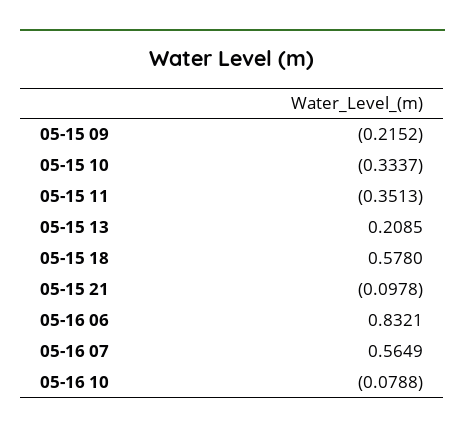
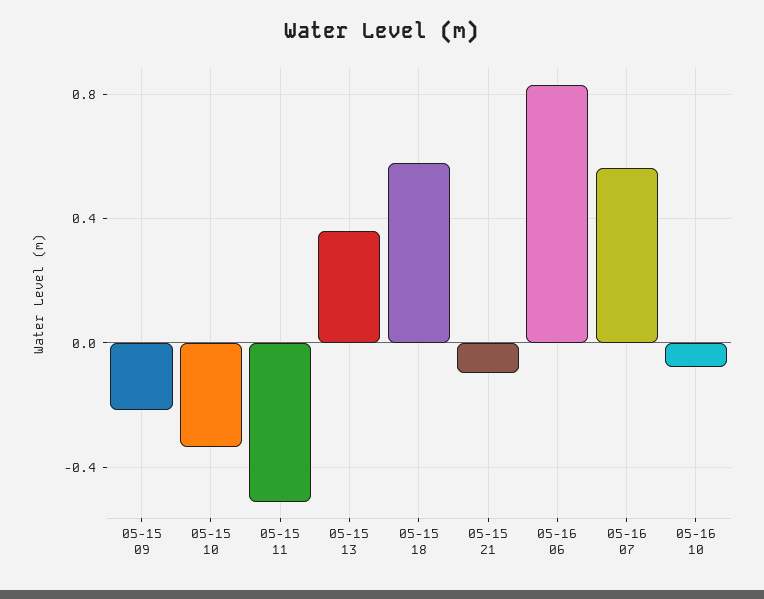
  {
    "05-15 09": -0.2152,
    "05-15 10": -0.3337,
-   "05-15 11": -0.3513,
+   "05-15 11": -0.5,
-   "05-15 13": 0.2085,
+   "05-15 13": 0.35,
    "05-15 18": 0.578,
    "05-15 21": -0.0978,
    "05-16 06": 0.8321,
    "05-16 07": 0.5649,
    "05-16 10": -0.0788
  }

